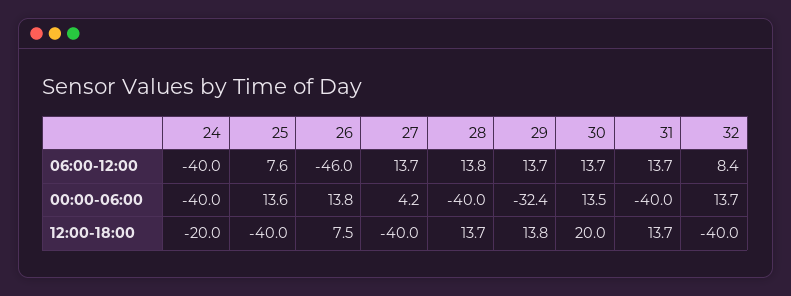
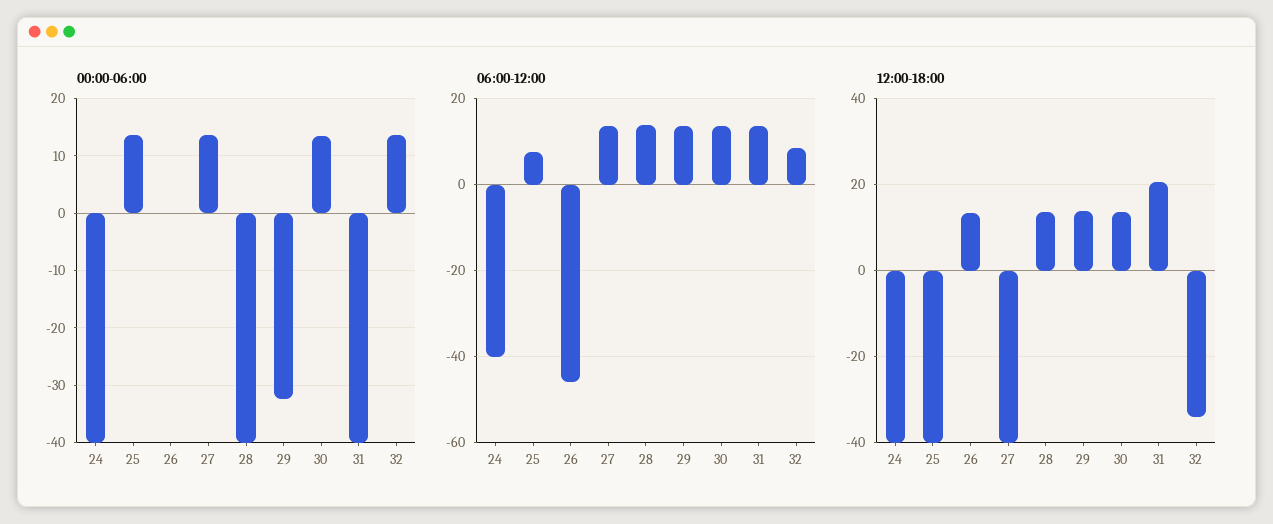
  {
    "06:00-12:00": {
      "24": -40,
      "25": 7.6,
      "26": -46,
      "27": 13.7,
      "28": 13.8,
      "29": 13.7,
      "30": 13.7,
      "31": 13.7,
      "32": 8.4
    },
    "00:00-06:00": {
      "24": -40,
      "25": 13.6,
-     "26": 13.8,
+     "26": 0,
-     "27": 4.2,
+     "27": 14,
      "28": -40,
      "29": -32.4,
      "30": 13.5,
      "31": -40,
      "32": 13.7
    },
    "12:00-18:00": {
-     "24": -20,
+     "24": -40,
      "25": -40,
-     "26": 7.5,
+     "26": 14,
      "27": -40,
      "28": 13.7,
      "29": 13.8,
-     "30": 20,
+     "30": 14,
-     "31": 13.7,
+     "31": 20,
-     "32": -40
+     "32": -34
    }
  }

